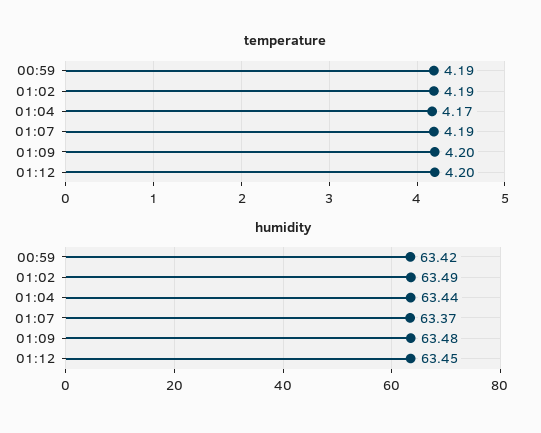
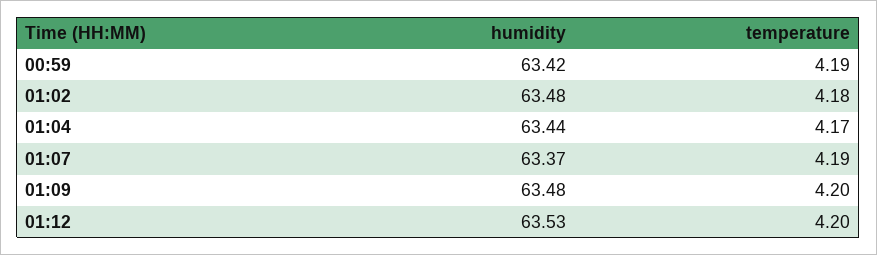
  {
    "temperature": {
      "00:59": 4.19,
-     "01:02": 4.19,
+     "01:02": 4.18,
      "01:04": 4.17,
      "01:07": 4.19,
      "01:09": 4.2,
      "01:12": 4.2
    },
    "humidity": {
      "00:59": 63.42,
-     "01:02": 63.49,
+     "01:02": 63.48,
      "01:04": 63.44,
      "01:07": 63.37,
      "01:09": 63.48,
-     "01:12": 63.45
+     "01:12": 63.53
    }
  }

